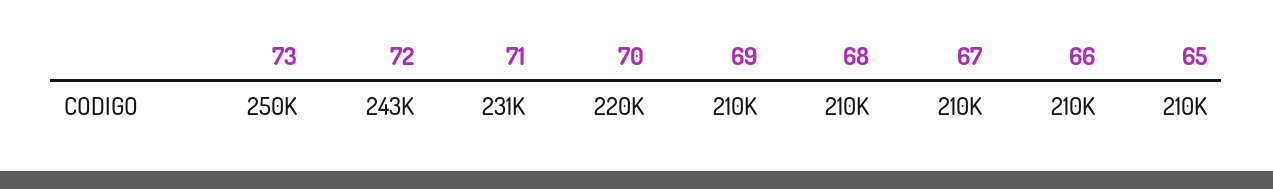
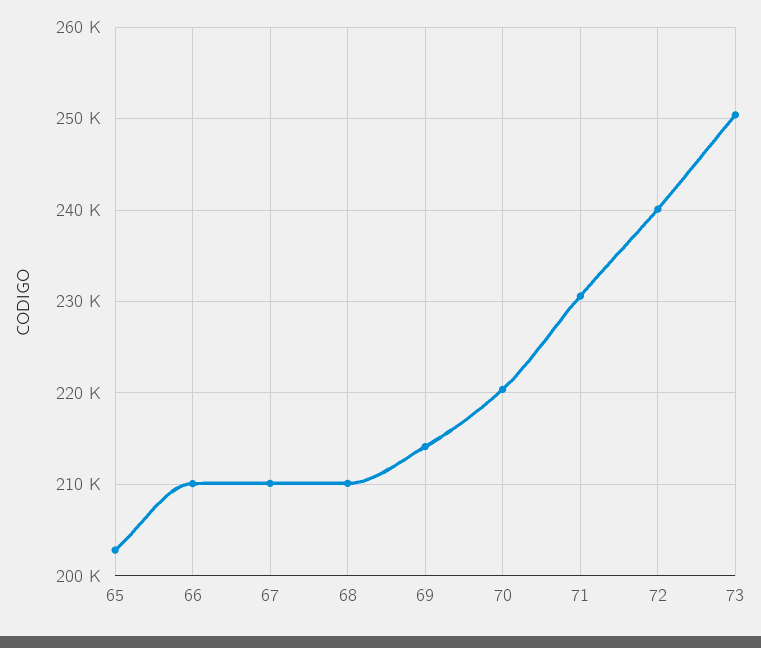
  {
    "73": 250000,
-   "72": 243000,
+   "72": 240000,
    "71": 231000,
    "70": 220000,
-   "69": 210000,
+   "69": 214000,
    "68": 210000,
    "67": 210000,
    "66": 210000,
-   "65": 210000
+   "65": 203000
  }

